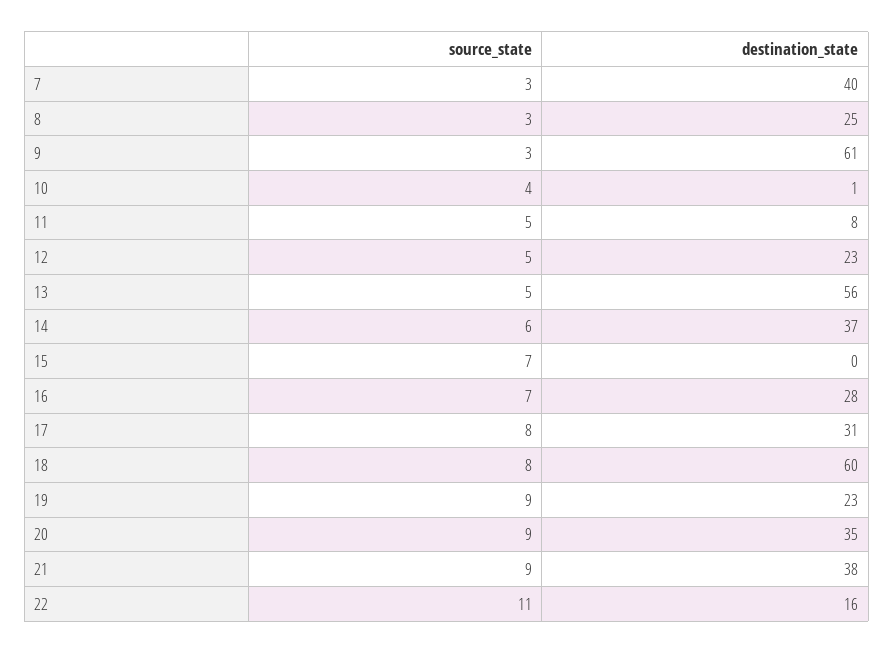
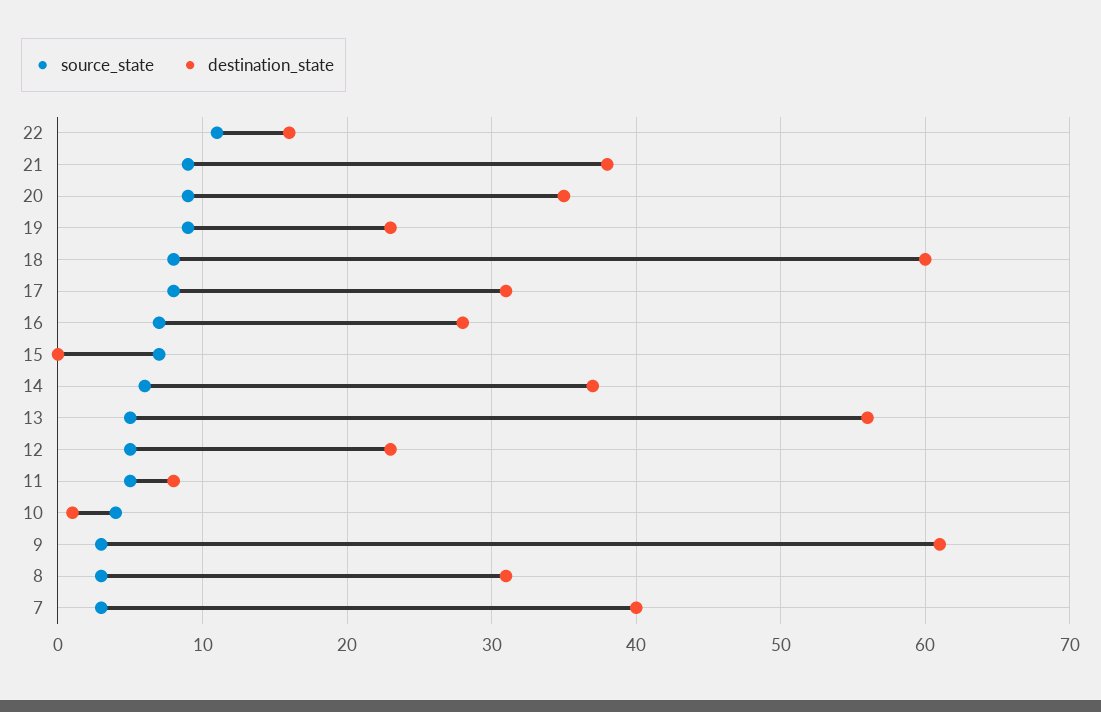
  {
    "source_state": {
      "7": 3,
      "8": 3,
      "9": 3,
      "10": 4,
      "11": 5,
      "12": 5,
      "13": 5,
      "14": 6,
      "15": 7,
      "16": 7,
      "17": 8,
      "18": 8,
      "19": 9,
      "20": 9,
      "21": 9,
      "22": 11
    },
    "destination_state": {
      "7": 40,
-     "8": 25,
+     "8": 31,
      "9": 61,
      "10": 1,
      "11": 8,
      "12": 23,
      "13": 56,
      "14": 37,
      "15": 0,
      "16": 28,
      "17": 31,
      "18": 60,
      "19": 23,
      "20": 35,
      "21": 38,
      "22": 16
    }
  }

